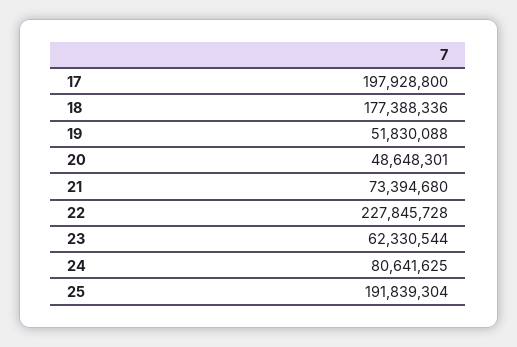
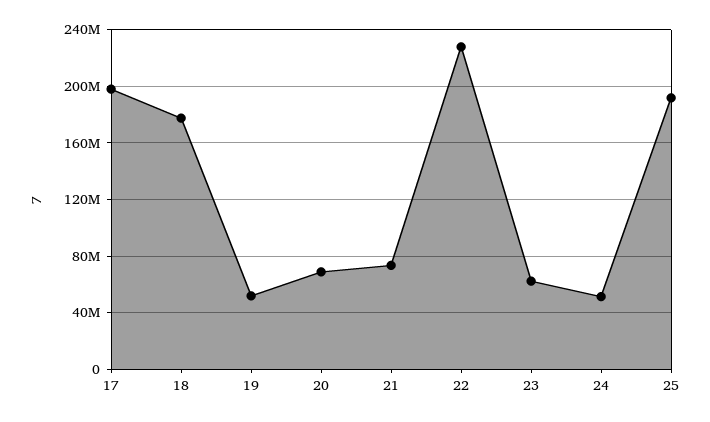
  {
    "17": 197928800,
    "18": 177388336,
    "19": 51830088,
-   "20": 48648301,
+   "20": 70000000,
    "21": 73394680,
    "22": 227845728,
    "23": 62330544,
-   "24": 80641625,
+   "24": 50000000,
    "25": 191839304
  }

